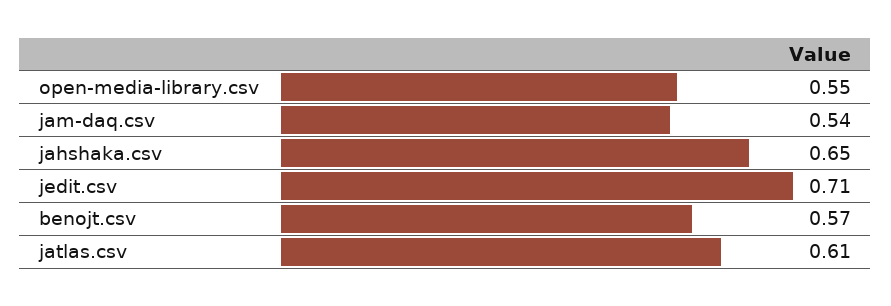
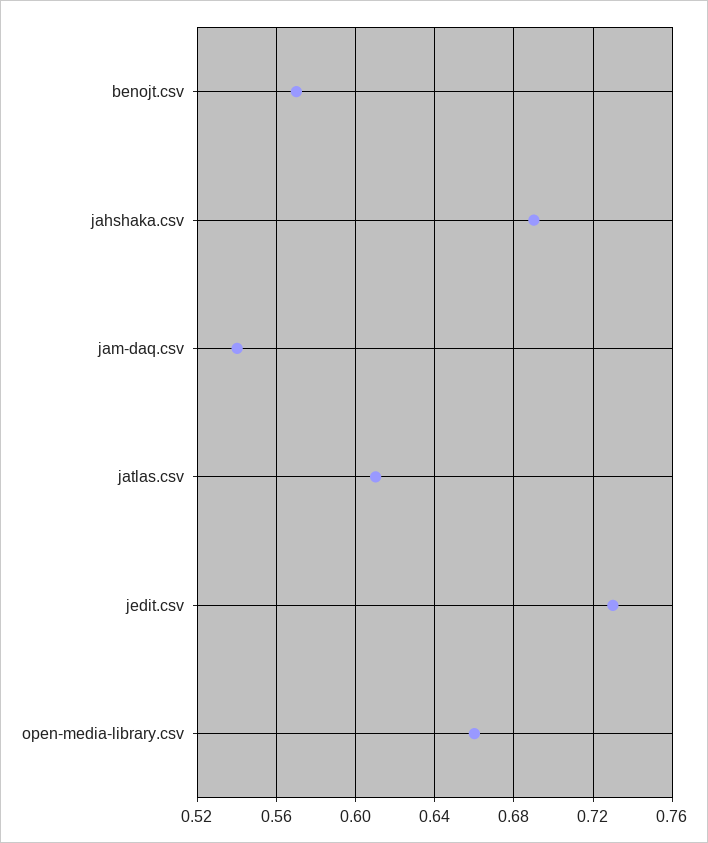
  {
-   "open-media-library.csv": 0.55,
+   "open-media-library.csv": 0.66,
    "jam-daq.csv": 0.54,
-   "jahshaka.csv": 0.65,
+   "jahshaka.csv": 0.69,
-   "jedit.csv": 0.71,
+   "jedit.csv": 0.73,
    "benojt.csv": 0.57,
    "jatlas.csv": 0.61
  }

